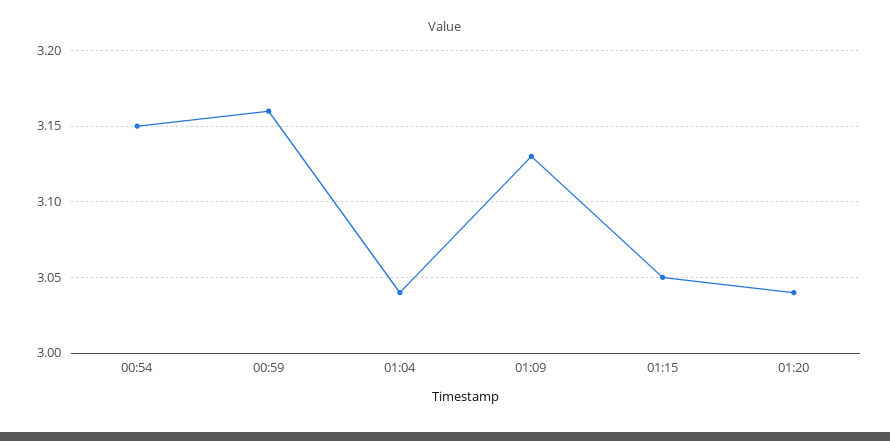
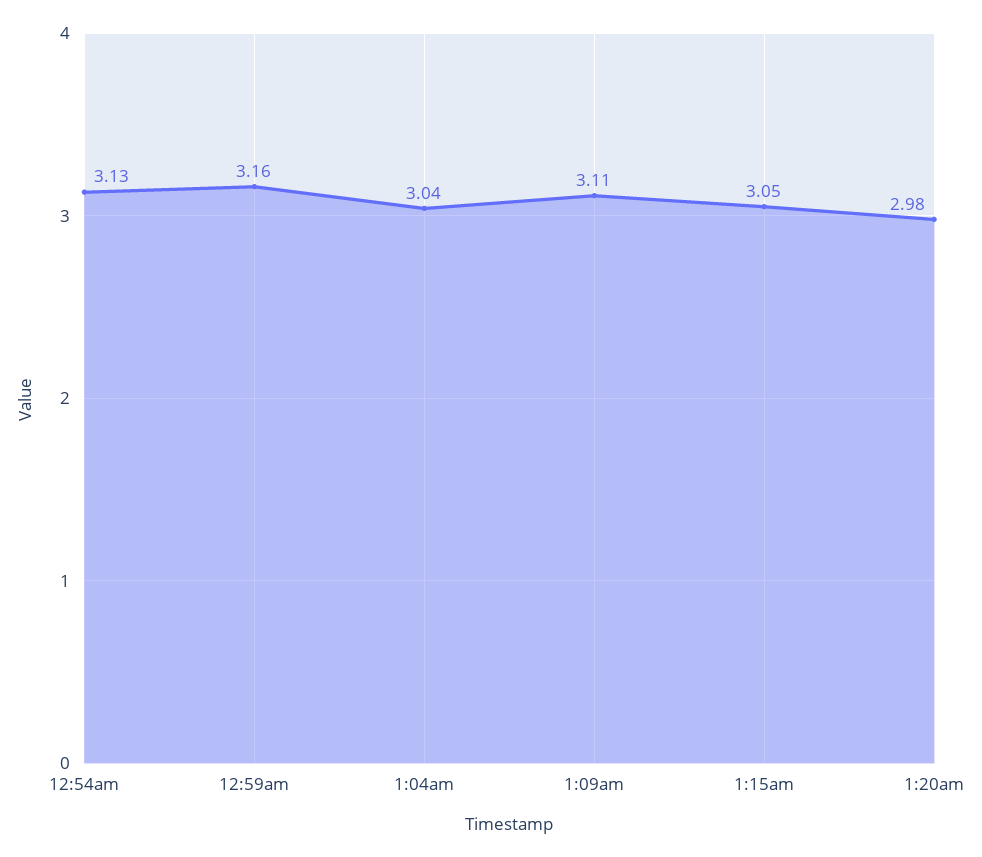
  {
-   "00:54": 3.15,
+   "00:54": 3.13,
    "00:59": 3.16,
    "01:04": 3.04,
-   "01:09": 3.13,
+   "01:09": 3.11,
    "01:15": 3.05,
-   "01:20": 3.04
+   "01:20": 2.98
  }

